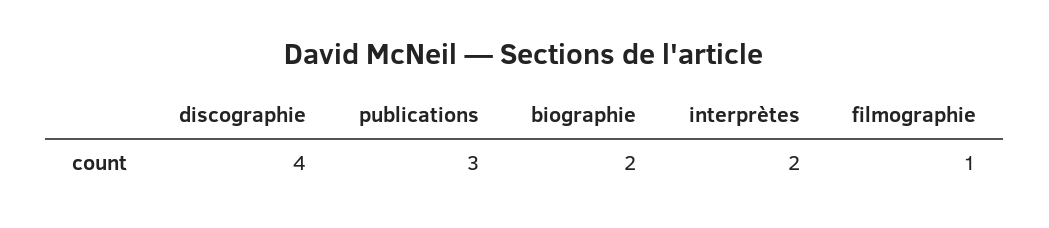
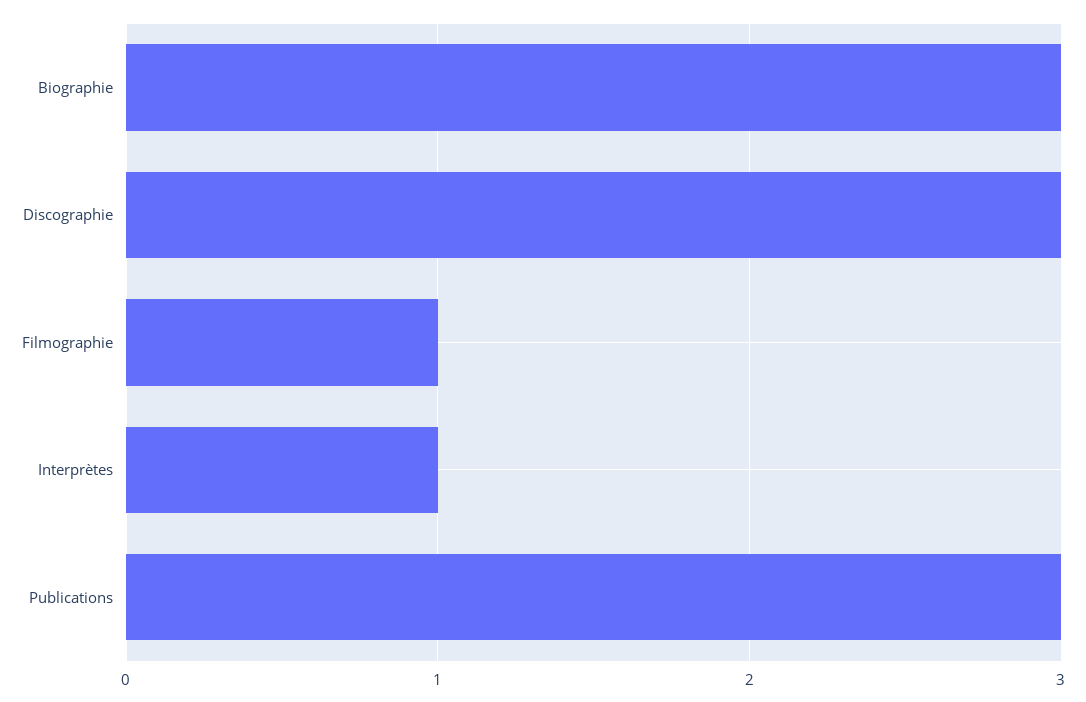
  {
-   "discographie": 4,
+   "discographie": 3,
    "publications": 3,
-   "biographie": 2,
+   "biographie": 3,
-   "interprètes": 2,
+   "interprètes": 1,
    "filmographie": 1
  }

